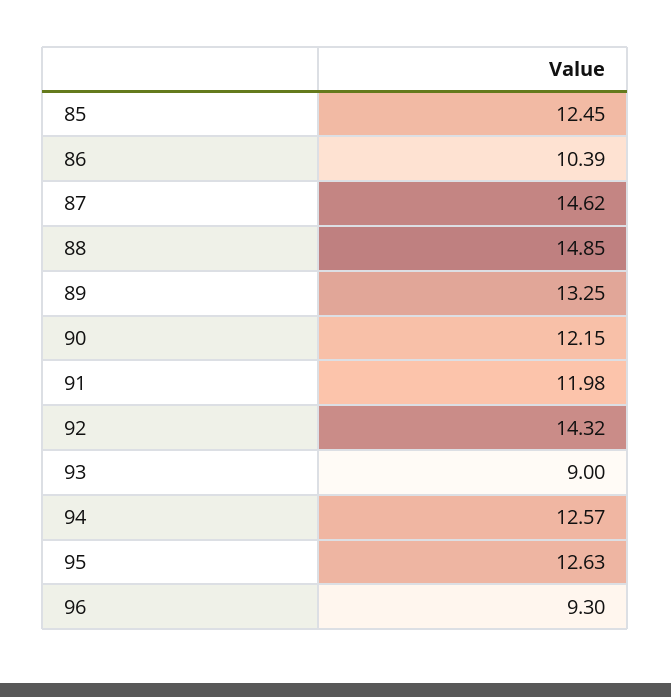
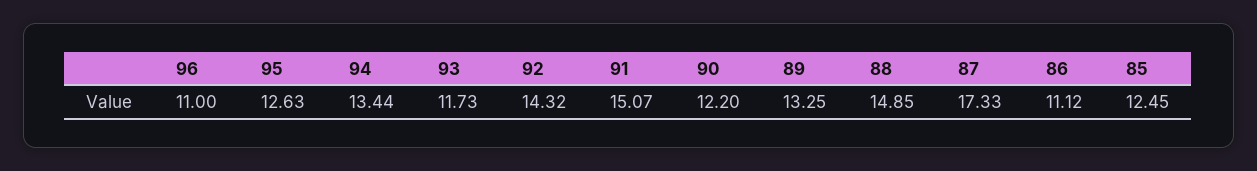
  {
    "85": 12.45,
-   "86": 10.39,
+   "86": 11.12,
-   "87": 14.62,
+   "87": 17.33,
    "88": 14.85,
    "89": 13.25,
-   "90": 12.15,
+   "90": 12.2,
-   "91": 11.98,
+   "91": 15.07,
    "92": 14.32,
-   "93": 9,
+   "93": 11.73,
-   "94": 12.57,
+   "94": 13.44,
    "95": 12.63,
-   "96": 9.3
+   "96": 11
  }

